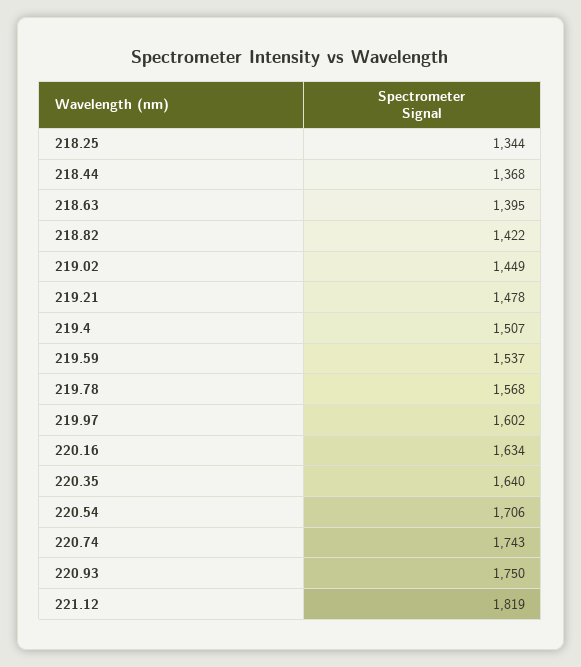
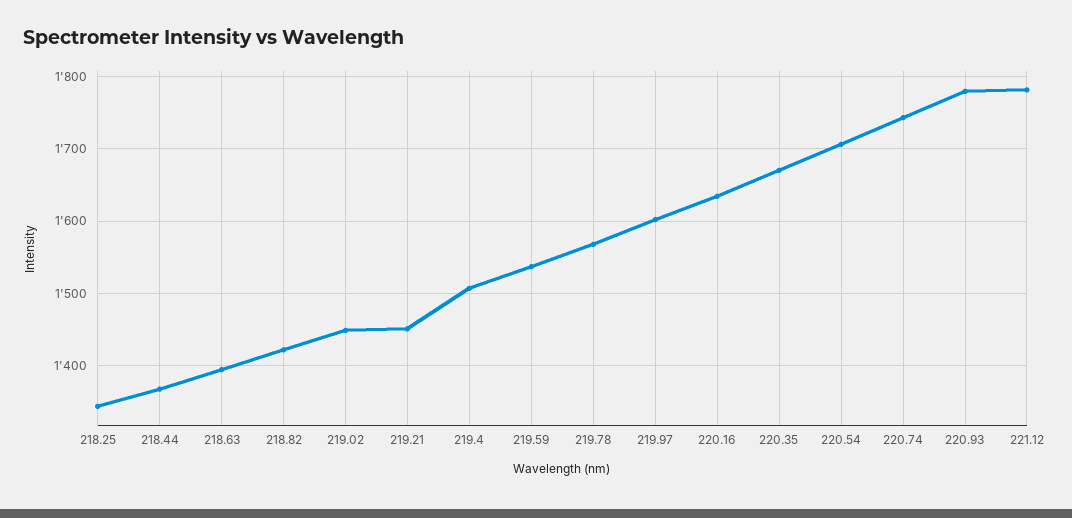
  {
    "218.25": 1344,
    "218.44": 1368,
    "218.63": 1395,
    "218.82": 1422,
    "219.02": 1449,
-   "219.21": 1478,
+   "219.21": 1450,
    "219.4": 1507,
    "219.59": 1537,
    "219.78": 1568,
    "219.97": 1602,
    "220.16": 1634,
-   "220.35": 1640,
+   "220.35": 1670,
    "220.54": 1706,
    "220.74": 1743,
-   "220.93": 1750,
+   "220.93": 1780,
-   "221.12": 1819
+   "221.12": 1780
  }

